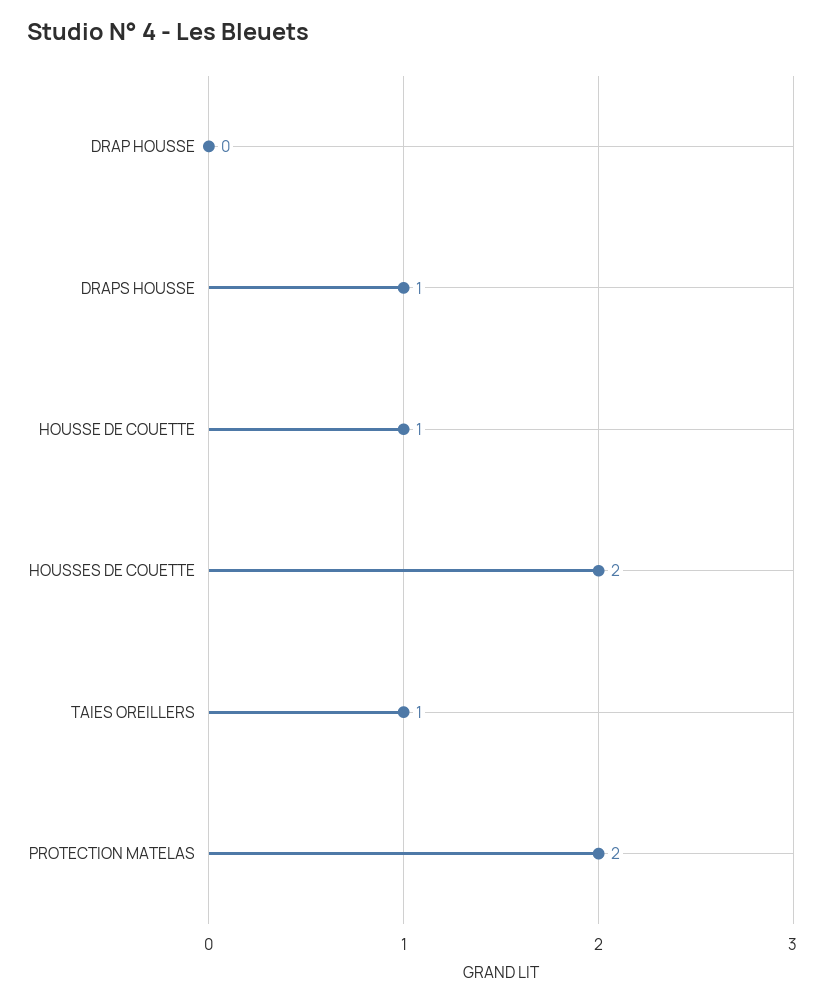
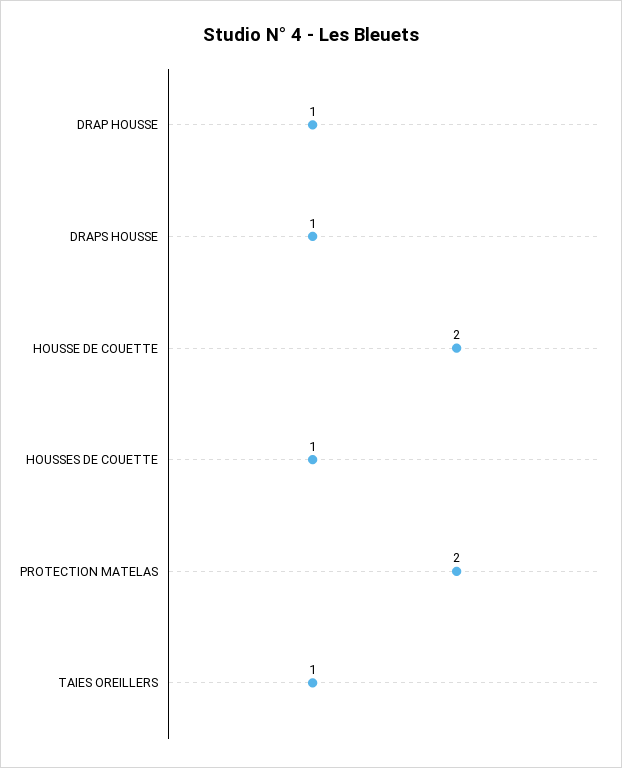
  {
-   "DRAP HOUSSE": 0,
+   "DRAP HOUSSE": 1,
    "DRAPS HOUSSE": 1,
-   "HOUSSE DE COUETTE": 1,
+   "HOUSSE DE COUETTE": 2,
-   "HOUSSES DE COUETTE": 2,
+   "HOUSSES DE COUETTE": 1,
    "TAIES OREILLERS": 1,
    "PROTECTION MATELAS": 2
  }

